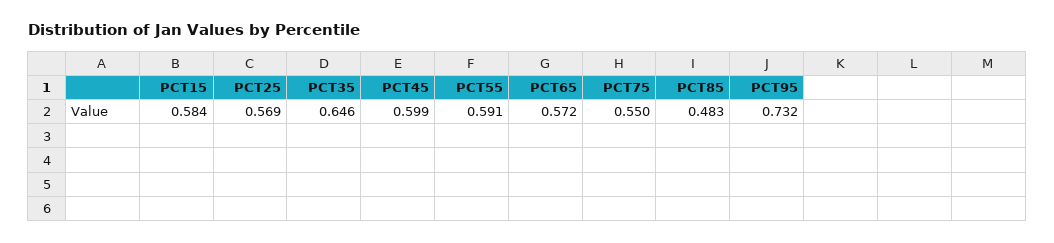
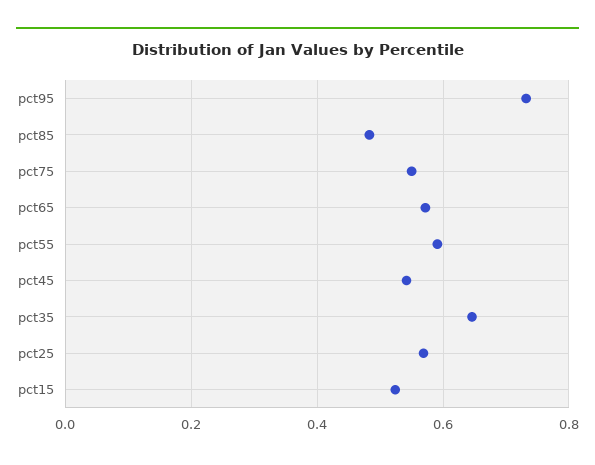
  {
-   "PCT15": 0.584,
+   "PCT15": 0.52,
    "PCT25": 0.569,
    "PCT35": 0.646,
-   "PCT45": 0.599,
+   "PCT45": 0.54,
    "PCT55": 0.591,
    "PCT65": 0.572,
    "PCT75": 0.55,
    "PCT85": 0.483,
    "PCT95": 0.732
  }

